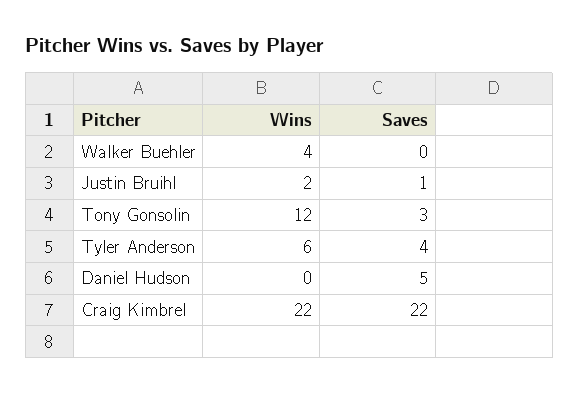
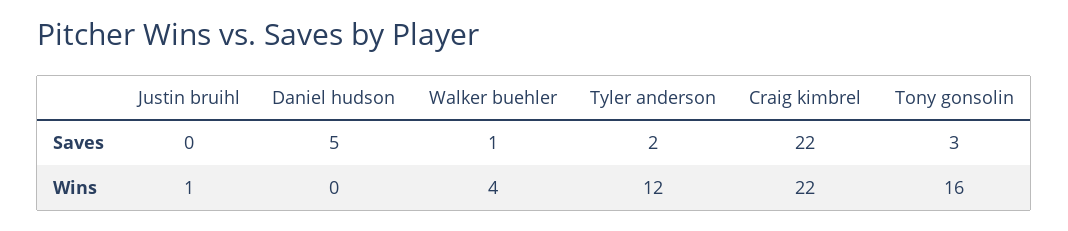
  {
    "Wins": {
      "Walker Buehler": 4,
-     "Justin Bruihl": 2,
+     "Justin Bruihl": 1,
-     "Tony Gonsolin": 12,
+     "Tony Gonsolin": 16,
-     "Tyler Anderson": 6,
+     "Tyler Anderson": 12,
      "Daniel Hudson": 0,
      "Craig Kimbrel": 22
    },
    "Saves": {
-     "Walker Buehler": 0,
+     "Walker Buehler": 1,
-     "Justin Bruihl": 1,
+     "Justin Bruihl": 0,
      "Tony Gonsolin": 3,
-     "Tyler Anderson": 4,
+     "Tyler Anderson": 2,
      "Daniel Hudson": 5,
      "Craig Kimbrel": 22
    }
  }

